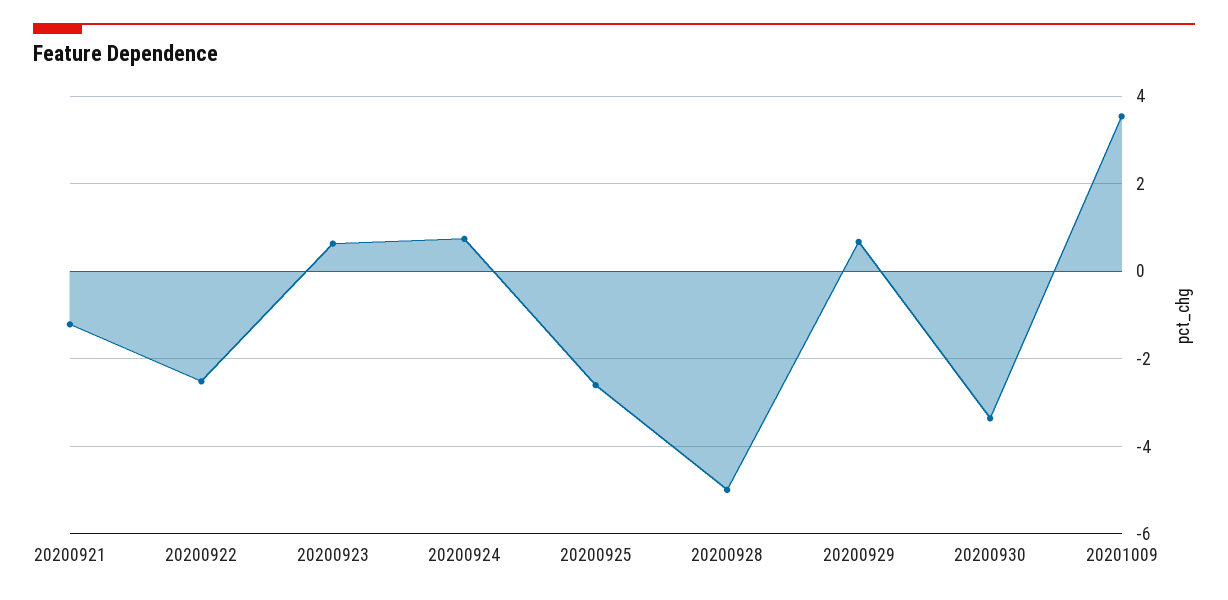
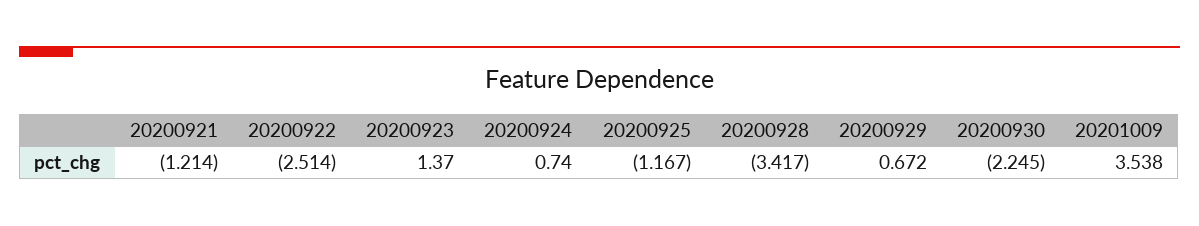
  {
    "20200921": -1.214,
    "20200922": -2.514,
-   "20200923": 0.6,
+   "20200923": 1.37,
    "20200924": 0.74,
-   "20200925": -2.6,
+   "20200925": -1.167,
-   "20200928": -5,
+   "20200928": -3.417,
    "20200929": 0.672,
-   "20200930": -3.4,
+   "20200930": -2.245,
    "20201009": 3.538
  }

